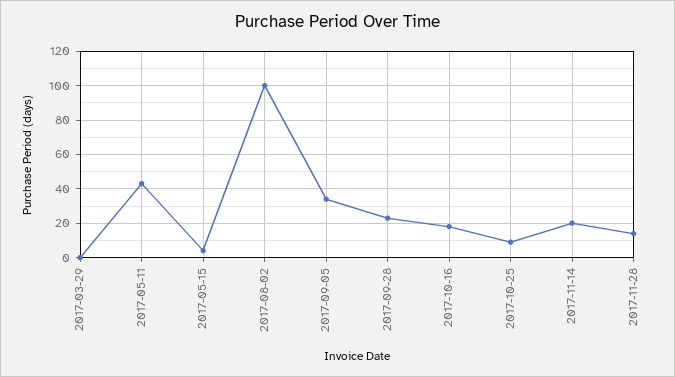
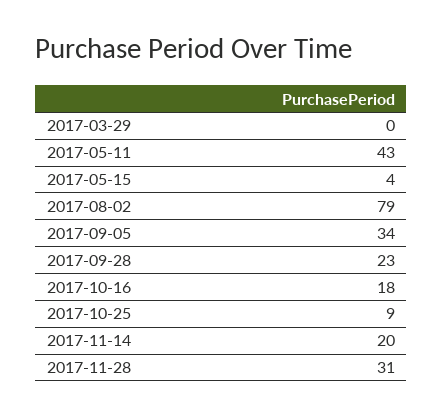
  {
    "2017-03-29": 0,
    "2017-05-11": 43,
    "2017-05-15": 4,
-   "2017-08-02": 100,
+   "2017-08-02": 79,
    "2017-09-05": 34,
    "2017-09-28": 23,
    "2017-10-16": 18,
    "2017-10-25": 9,
    "2017-11-14": 20,
-   "2017-11-28": 15
+   "2017-11-28": 31
  }

